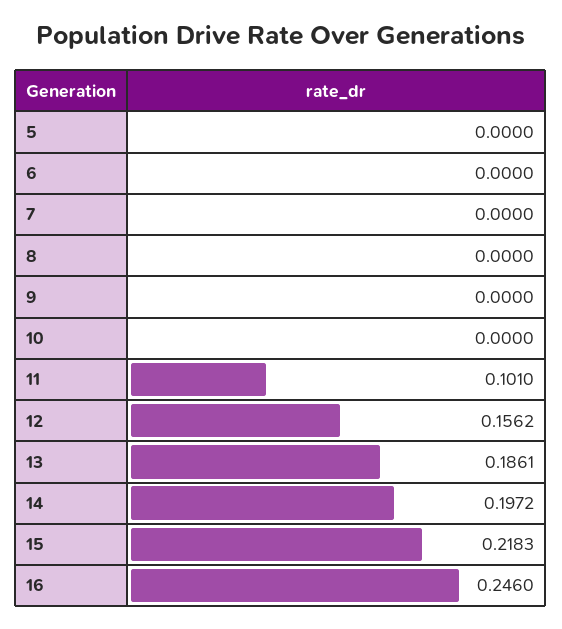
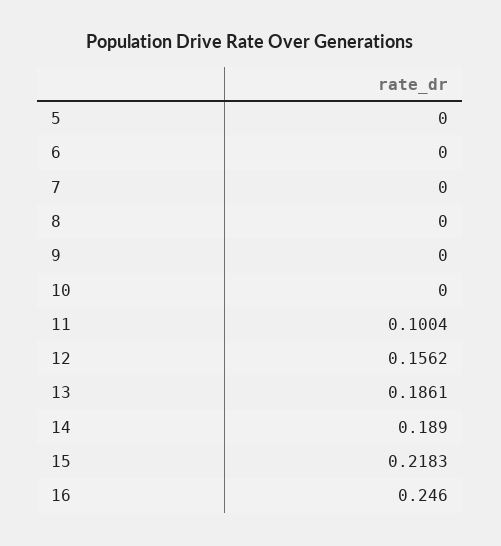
  {
    "5": 0,
    "6": 0,
    "7": 0,
    "8": 0,
    "9": 0,
    "10": 0,
-   "11": 0.101,
+   "11": 0.1004,
    "12": 0.1562,
    "13": 0.1861,
-   "14": 0.1972,
+   "14": 0.189,
    "15": 0.2183,
    "16": 0.246
  }

